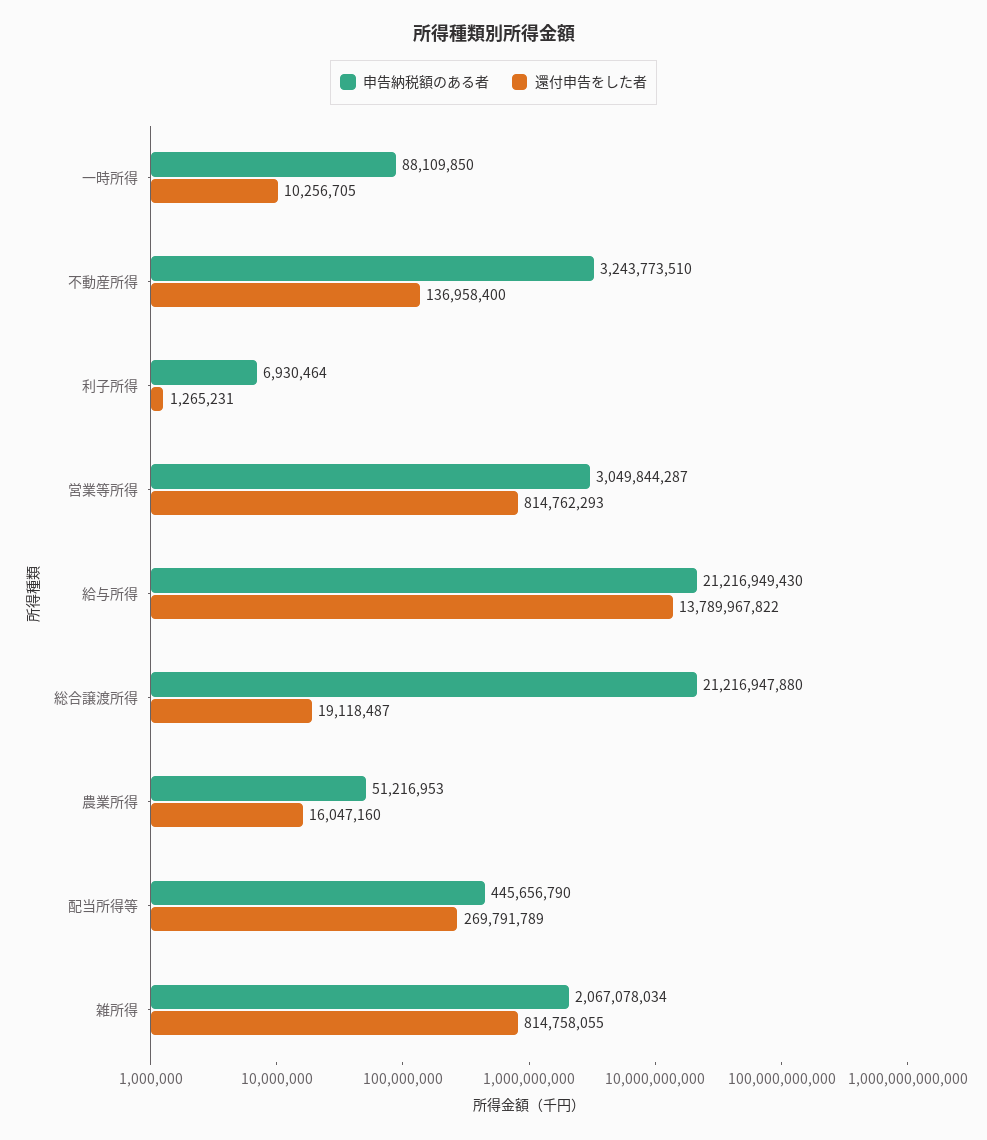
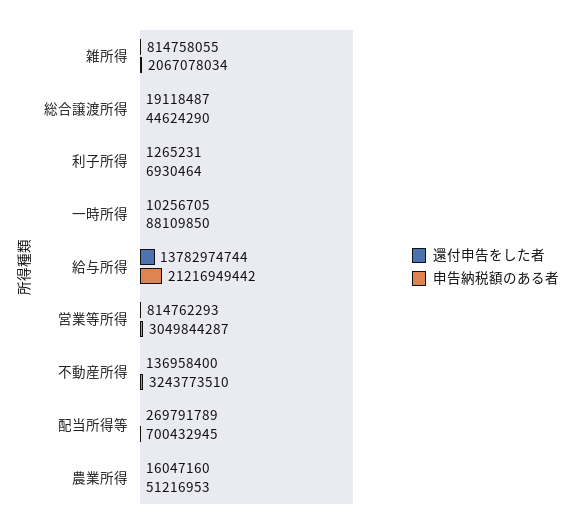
  {
    "申告納税額のある者": {
      "一時所得": 88109850,
      "不動産所得": 3243773510,
      "利子所得": 6930464,
      "営業等所得": 3049844287,
-     "給与所得": 21216949430,
+     "給与所得": 21216949442,
-     "総合譲渡所得": 21216947880,
+     "総合譲渡所得": 44624290,
      "農業所得": 51216953,
-     "配当所得等": 445656790,
+     "配当所得等": 700432945,
      "雑所得": 2067078034
    },
    "還付申告をした者": {
      "一時所得": 10256705,
      "不動産所得": 136958400,
      "利子所得": 1265231,
      "営業等所得": 814762293,
-     "給与所得": 13789967822,
+     "給与所得": 13782974744,
      "総合譲渡所得": 19118487,
      "農業所得": 16047160,
      "配当所得等": 269791789,
      "雑所得": 814758055
    }
  }

